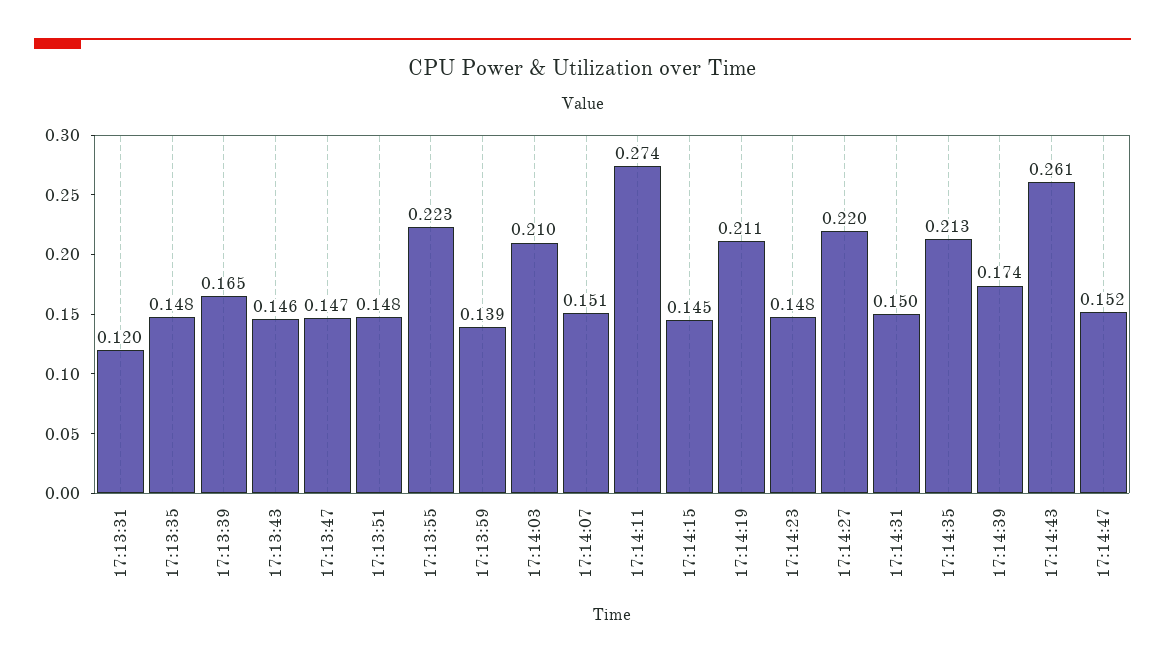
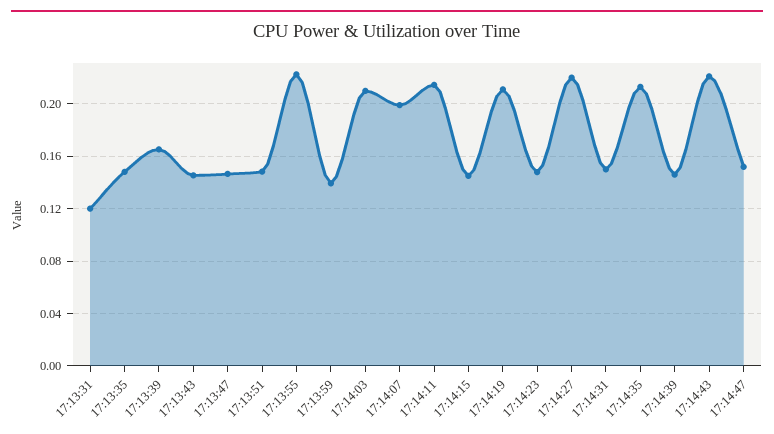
  {
    "17:13:31": 0.12,
    "17:13:35": 0.148,
    "17:13:39": 0.165,
    "17:13:43": 0.146,
    "17:13:47": 0.147,
    "17:13:51": 0.148,
    "17:13:55": 0.223,
    "17:13:59": 0.139,
    "17:14:03": 0.21,
-   "17:14:07": 0.151,
+   "17:14:07": 0.2,
-   "17:14:11": 0.274,
+   "17:14:11": 0.215,
    "17:14:15": 0.145,
    "17:14:19": 0.211,
    "17:14:23": 0.148,
    "17:14:27": 0.22,
    "17:14:31": 0.15,
    "17:14:35": 0.213,
-   "17:14:39": 0.174,
+   "17:14:39": 0.145,
-   "17:14:43": 0.261,
+   "17:14:43": 0.22,
    "17:14:47": 0.152
  }

